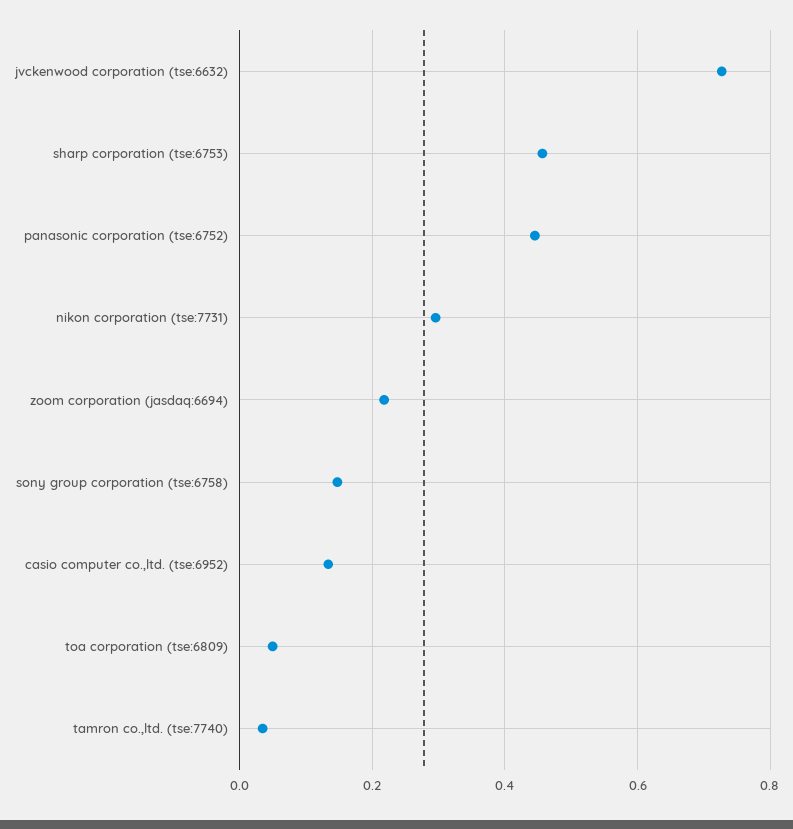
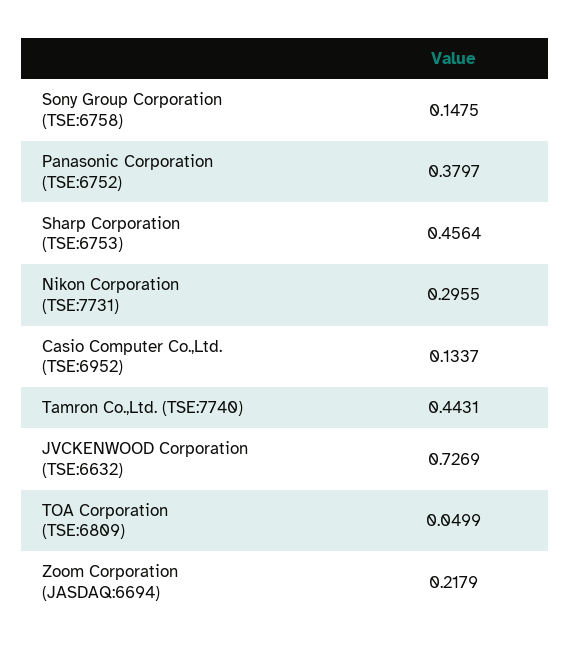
  {
    "jvckenwood corporation (tse:6632)": 0.7269,
    "sharp corporation (tse:6753)": 0.4564,
-   "panasonic corporation (tse:6752)": 0.44,
+   "panasonic corporation (tse:6752)": 0.3797,
    "nikon corporation (tse:7731)": 0.2955,
    "zoom corporation (jasdaq:6694)": 0.2179,
    "sony group corporation (tse:6758)": 0.1475,
    "casio computer co.,ltd. (tse:6952)": 0.1337,
    "toa corporation (tse:6809)": 0.0499,
-   "tamron co.,ltd. (tse:7740)": 0.04
+   "tamron co.,ltd. (tse:7740)": 0.4431
  }

